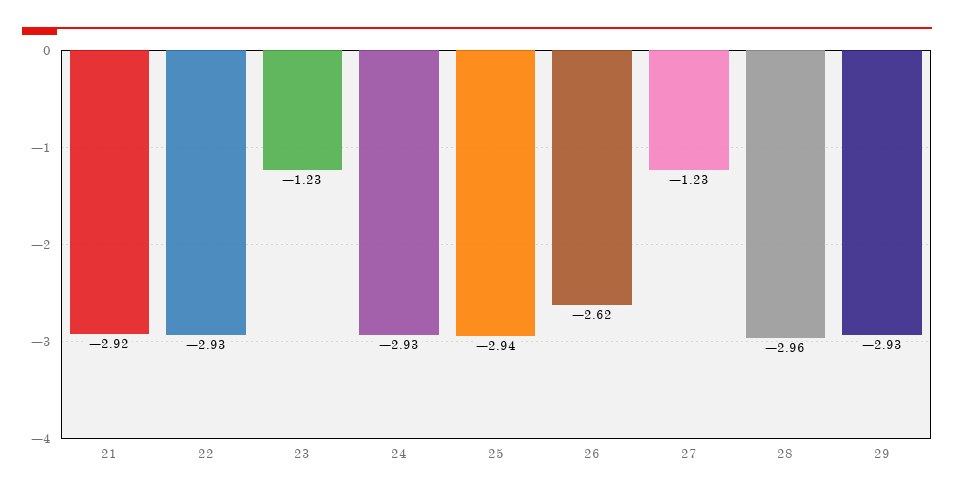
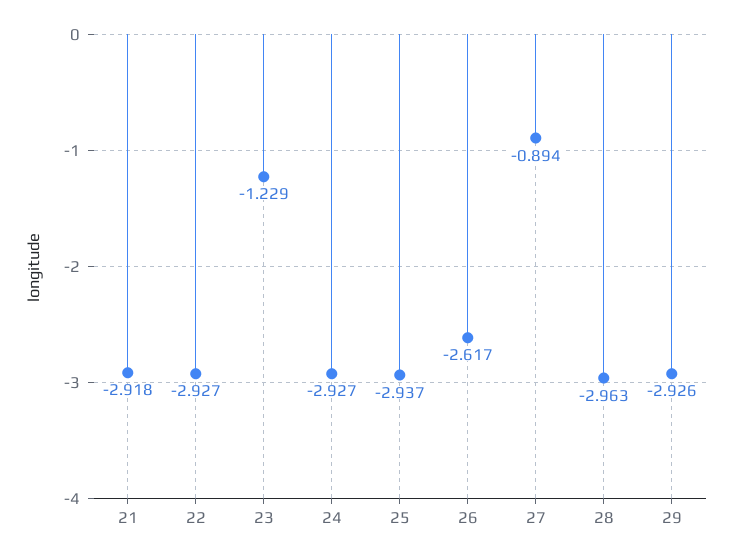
  {
    "21": -2.918,
    "22": -2.927,
    "23": -1.229,
    "24": -2.927,
    "25": -2.937,
    "26": -2.617,
-   "27": -1.23,
+   "27": -0.894,
    "28": -2.963,
    "29": -2.926
  }

